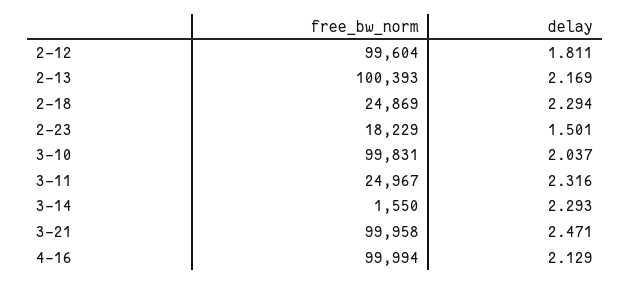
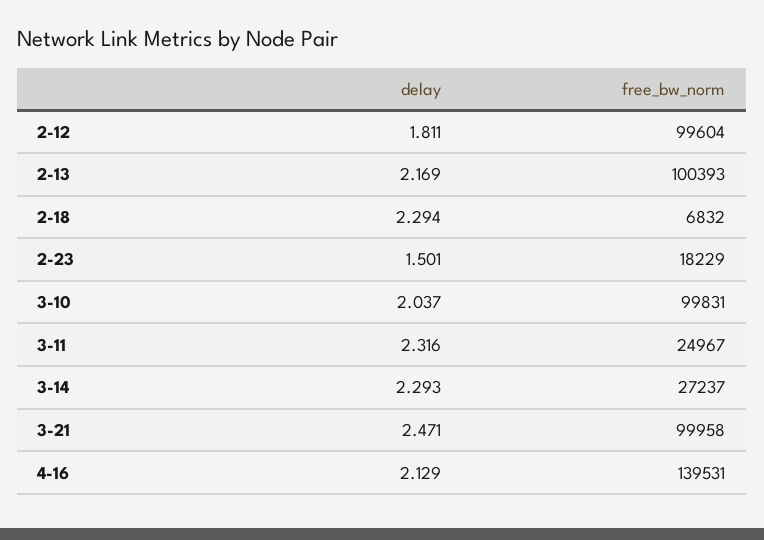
  {
    "free_bw_norm": {
      "2-12": 99604,
      "2-13": 100393,
-     "2-18": 24869,
+     "2-18": 6832,
      "2-23": 18229,
      "3-10": 99831,
      "3-11": 24967,
-     "3-14": 1550,
+     "3-14": 27237,
      "3-21": 99958,
-     "4-16": 99994
+     "4-16": 139531
    },
    "delay": {
      "2-12": 1.811,
      "2-13": 2.169,
      "2-18": 2.294,
      "2-23": 1.501,
      "3-10": 2.037,
      "3-11": 2.316,
      "3-14": 2.293,
      "3-21": 2.471,
      "4-16": 2.129
    }
  }

